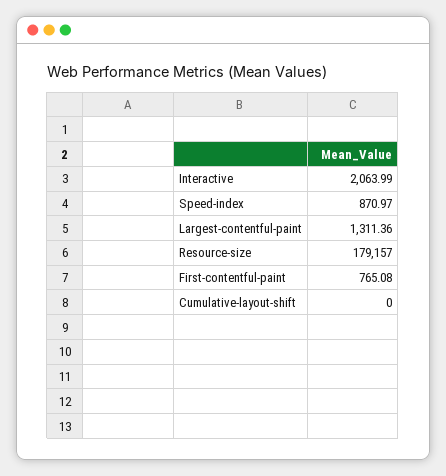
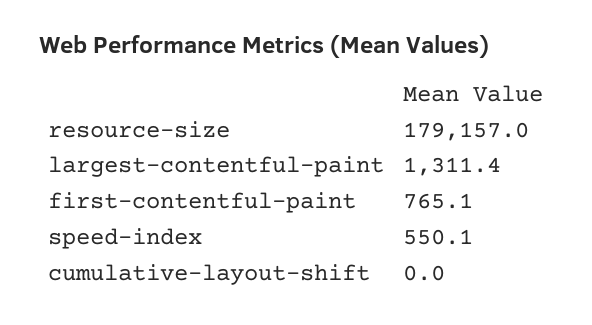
  {
-   "Interactive": 2063.99,
-   "Speed-index": 870.97,
+   "Speed-index": 550.1,
    "Largest-contentful-paint": 1311.36,
    "Resource-size": 179157,
    "First-contentful-paint": 765.08,
    "Cumulative-layout-shift": 0
  }

